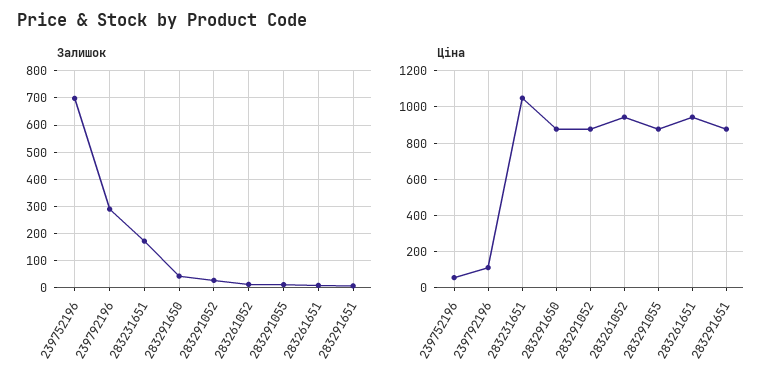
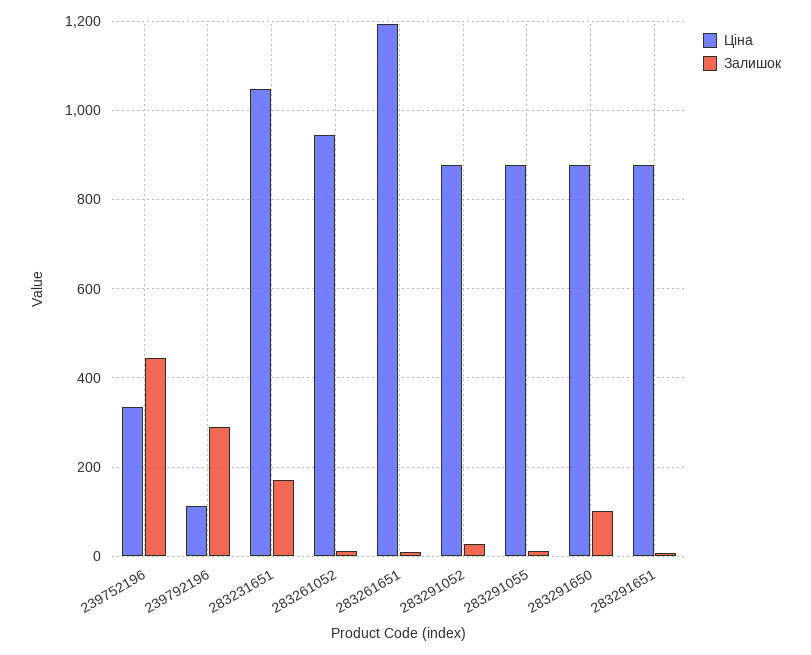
  {
    "Залишок": {
-     "239752196": 700,
+     "239752196": 440,
      "239792196": 300,
      "283231651": 180,
-     "283291650": 50,
+     "283291650": 100,
      "283291052": 20,
      "283261052": 20,
      "283291055": 20,
      "283261651": 0,
      "283291651": 0
    },
    "Ціна": {
-     "239752196": 50,
+     "239752196": 340,
      "239792196": 120,
      "283231651": 1040,
      "283291650": 880,
      "283291052": 880,
      "283261052": 940,
      "283291055": 880,
-     "283261651": 950,
+     "283261651": 1200,
      "283291651": 880
    }
  }

